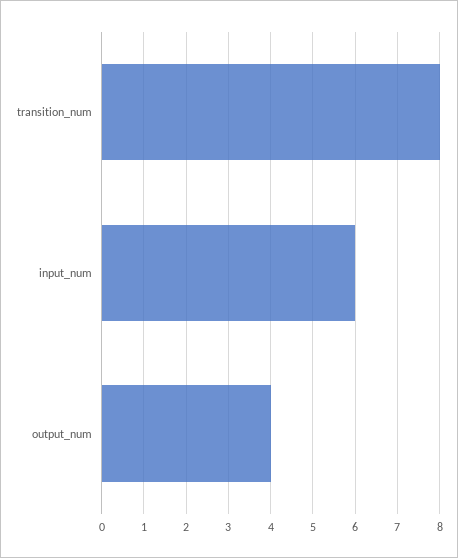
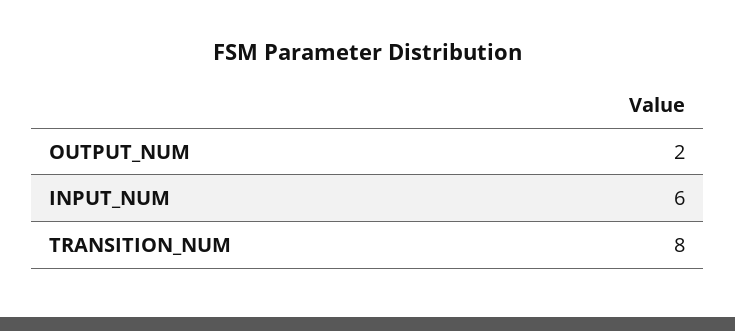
  {
    "transition_num": 8,
    "input_num": 6,
-   "output_num": 4
+   "output_num": 2
  }

